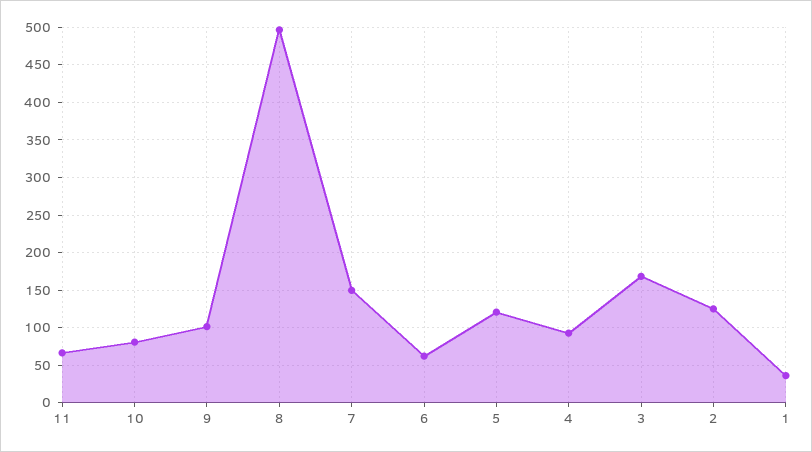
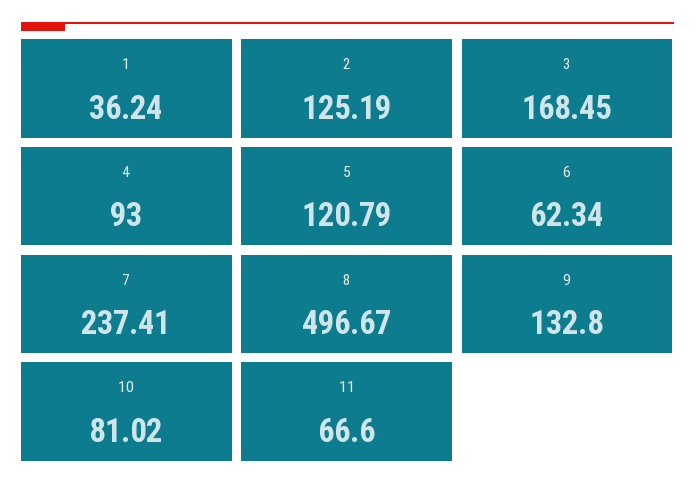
  {
    "11": 66.6,
    "10": 81.02,
-   "9": 100,
+   "9": 132.8,
    "8": 496.67,
-   "7": 150,
+   "7": 237.41,
    "6": 62.34,
    "5": 120.79,
    "4": 93,
    "3": 168.45,
    "2": 125.19,
    "1": 36.24
  }

